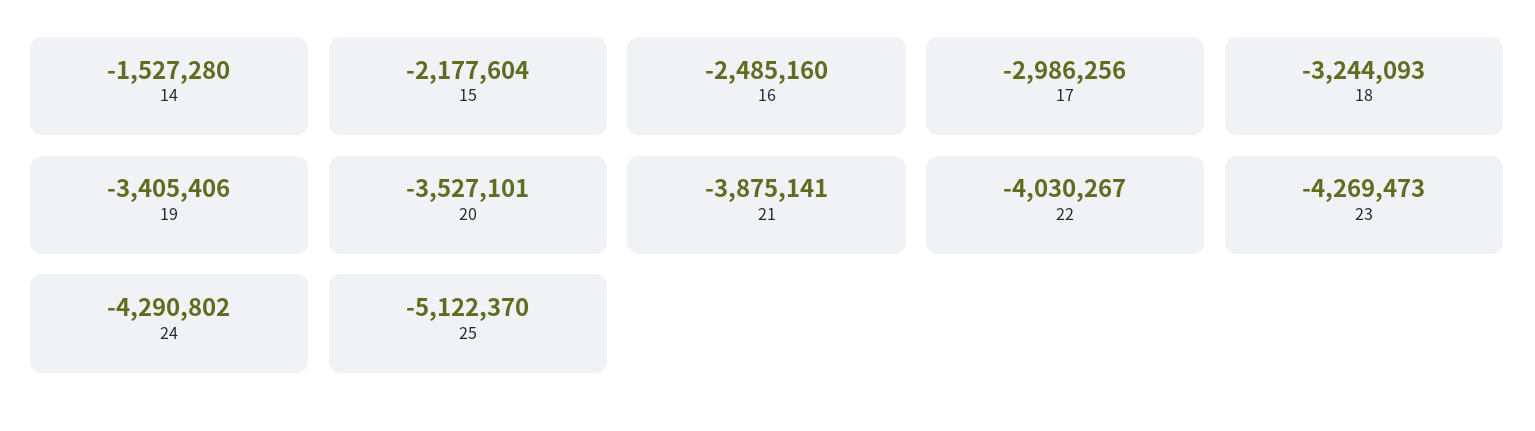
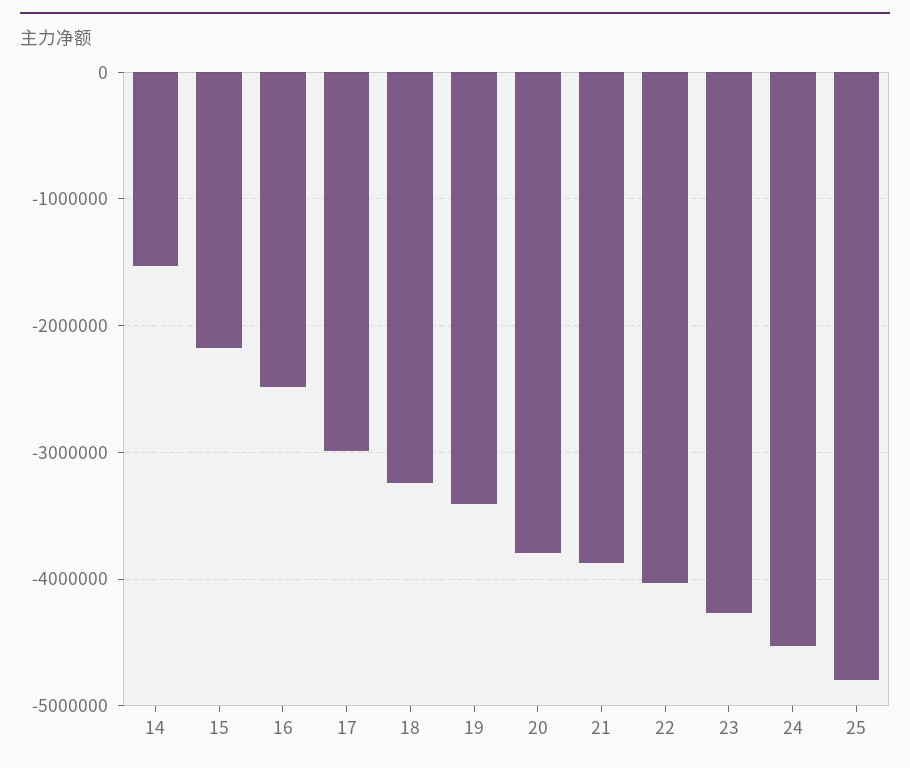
  {
    "14": -1527280,
    "15": -2177604,
    "16": -2485160,
    "17": -2986256,
    "18": -3244093,
    "19": -3405406,
-   "20": -3527101,
+   "20": -3800000,
    "21": -3875141,
    "22": -4030267,
    "23": -4269473,
-   "24": -4290802,
+   "24": -4500000,
-   "25": -5122370
+   "25": -4800000
  }

